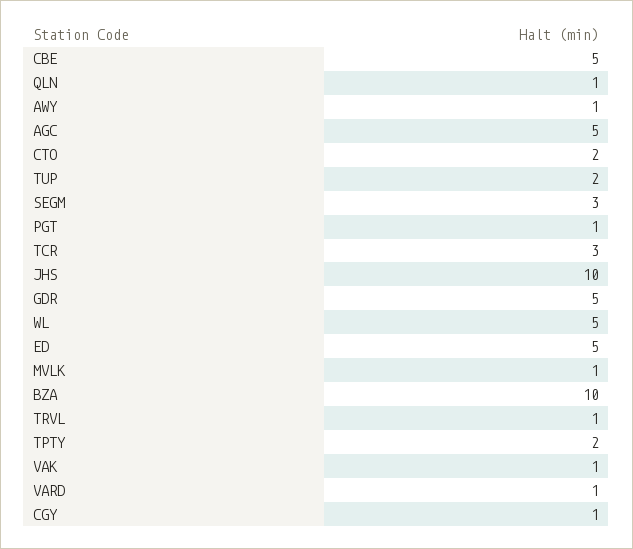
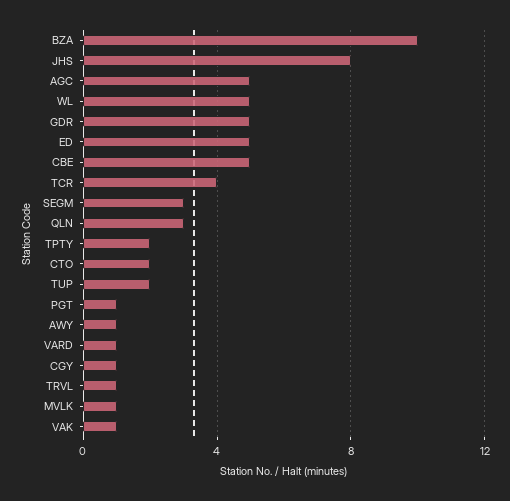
  {
    "CBE": 5,
-   "QLN": 1,
+   "QLN": 3,
    "AWY": 1,
    "AGC": 5,
    "CTO": 2,
    "TUP": 2,
    "SEGM": 3,
    "PGT": 1,
-   "TCR": 3,
+   "TCR": 4,
-   "JHS": 10,
+   "JHS": 8,
    "GDR": 5,
    "WL": 5,
    "ED": 5,
    "MVLK": 1,
    "BZA": 10,
    "TRVL": 1,
    "TPTY": 2,
    "VAK": 1,
    "VARD": 1,
    "CGY": 1
  }

